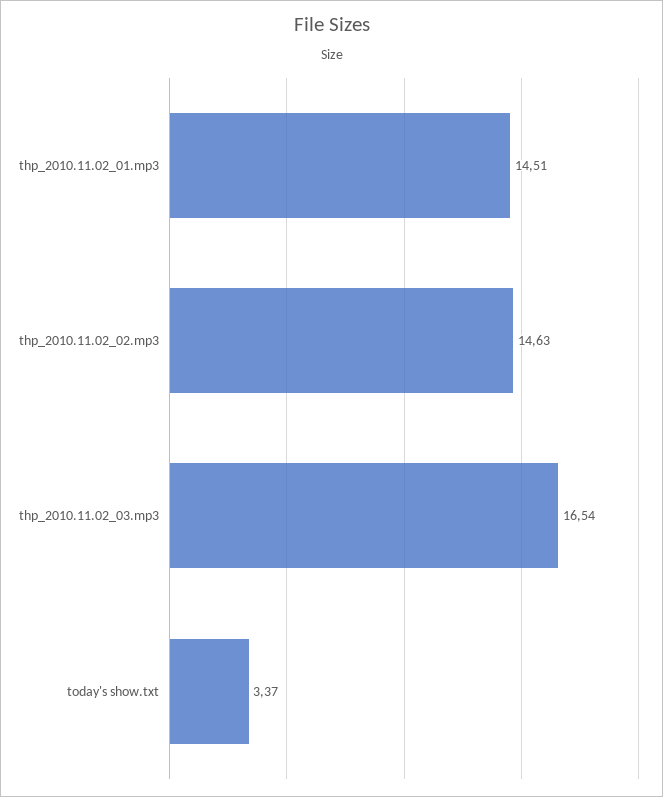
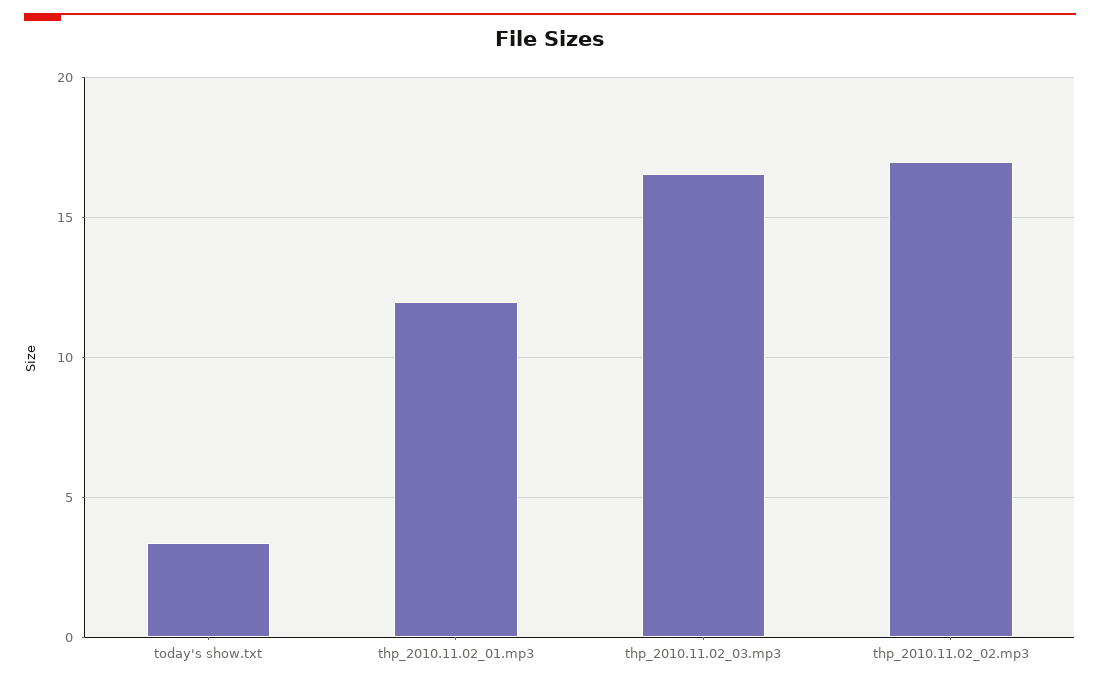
  {
-   "thp_2010.11.02_01.mp3": 14.51,
+   "thp_2010.11.02_01.mp3": 12,
-   "thp_2010.11.02_02.mp3": 14.63,
+   "thp_2010.11.02_02.mp3": 17,
    "thp_2010.11.02_03.mp3": 16.54,
    "today's show.txt": 3.37
  }

